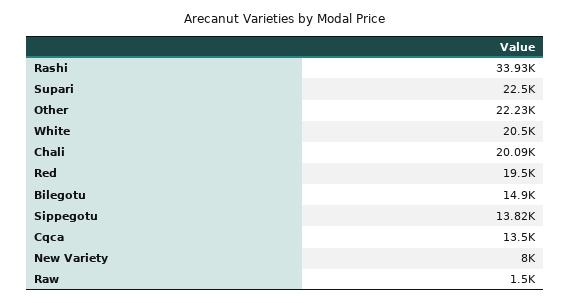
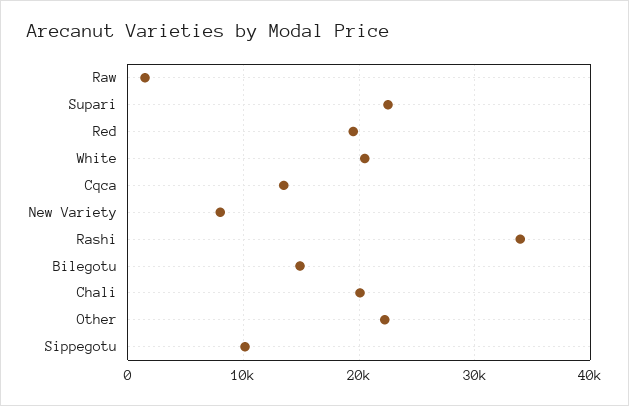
  {
    "Rashi": 33930,
    "Supari": 22500,
    "Other": 22230,
    "White": 20500,
    "Chali": 20090,
    "Red": 19500,
    "Bilegotu": 14900,
-   "Sippegotu": 13820,
+   "Sippegotu": 10000,
    "Cqca": 13500,
    "New Variety": 8000,
    "Raw": 1500
  }

